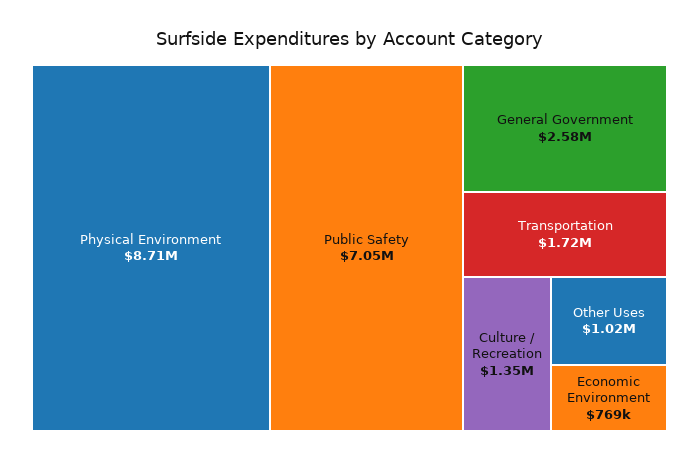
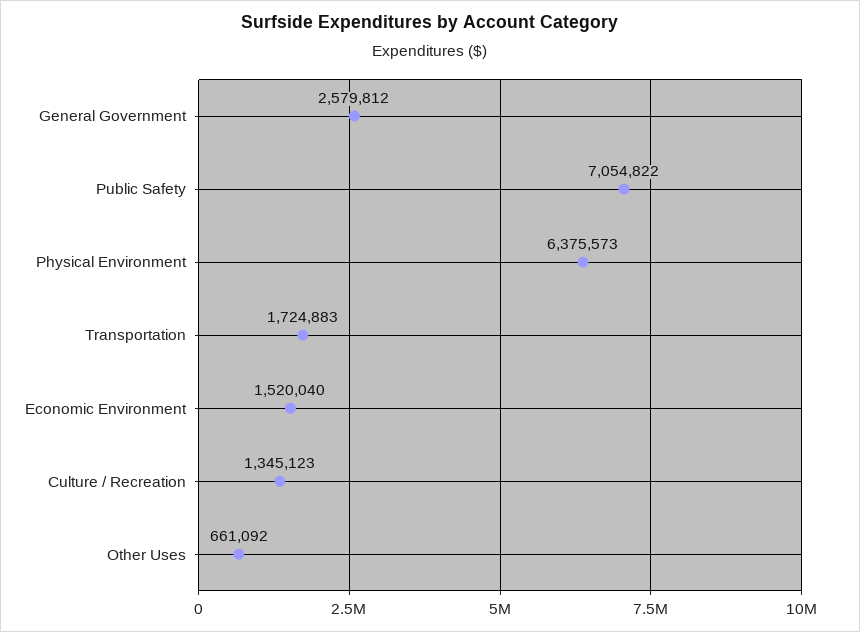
  {
-   "Physical Environment": 8710000,
+   "Physical Environment": 6375573,
    "Public Safety": 7054822,
    "General Government": 2579812,
    "Transportation": 1724883,
    "Culture / Recreation": 1345123,
-   "Other Uses": 1020000,
+   "Other Uses": 661092,
-   "Economic Environment": 769000
+   "Economic Environment": 1520040
  }

